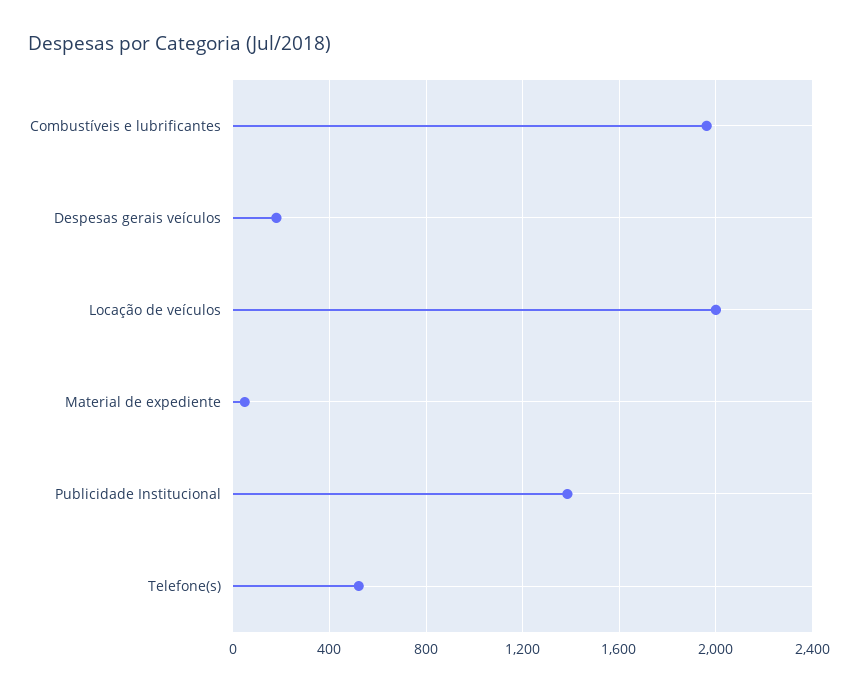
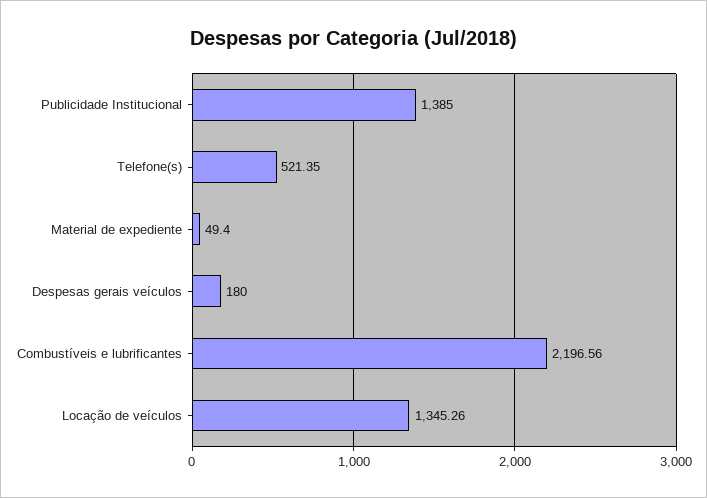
  {
-   "Combustíveis e lubrificantes": 1950,
+   "Combustíveis e lubrificantes": 2196.56,
    "Despesas gerais veículos": 180,
-   "Locação de veículos": 2000,
+   "Locação de veículos": 1345.26,
    "Material de expediente": 49.4,
    "Publicidade Institucional": 1385,
    "Telefone(s)": 521.35
  }

